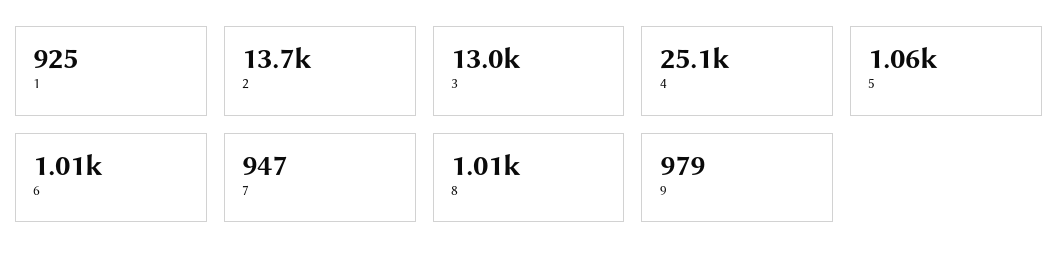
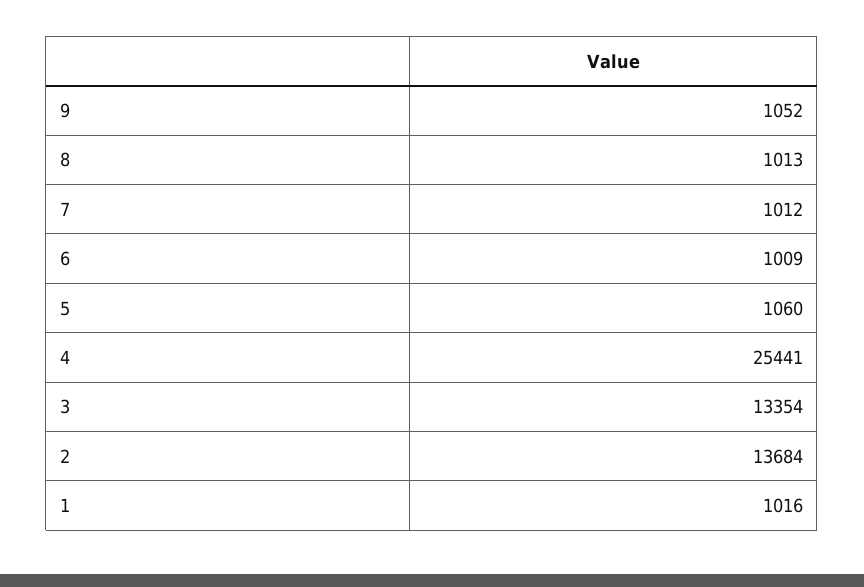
  {
-   "1": 925,
+   "1": 1016,
    "2": 13684,
-   "3": 13000,
+   "3": 13354,
-   "4": 25100,
+   "4": 25441,
    "5": 1060,
    "6": 1009,
-   "7": 947,
+   "7": 1012,
    "8": 1013,
-   "9": 979
+   "9": 1052
  }

